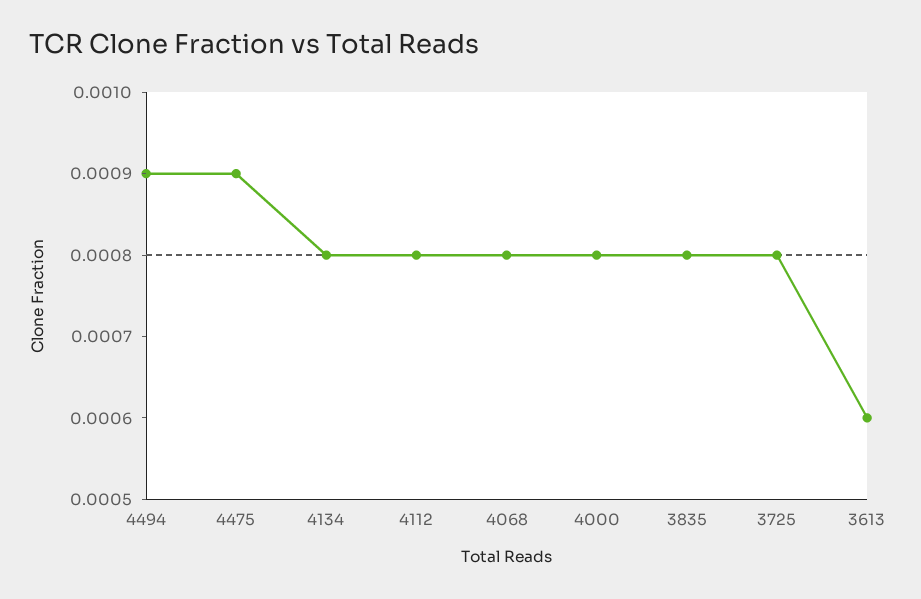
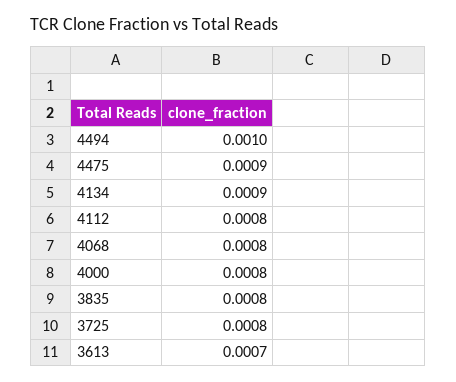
  {
-   "4494": 0.0009,
+   "4494": 0.001,
    "4475": 0.0009,
-   "4134": 0.0008,
+   "4134": 0.0009,
    "4112": 0.0008,
    "4068": 0.0008,
    "4000": 0.0008,
    "3835": 0.0008,
    "3725": 0.0008,
-   "3613": 0.0006
+   "3613": 0.0007
  }

